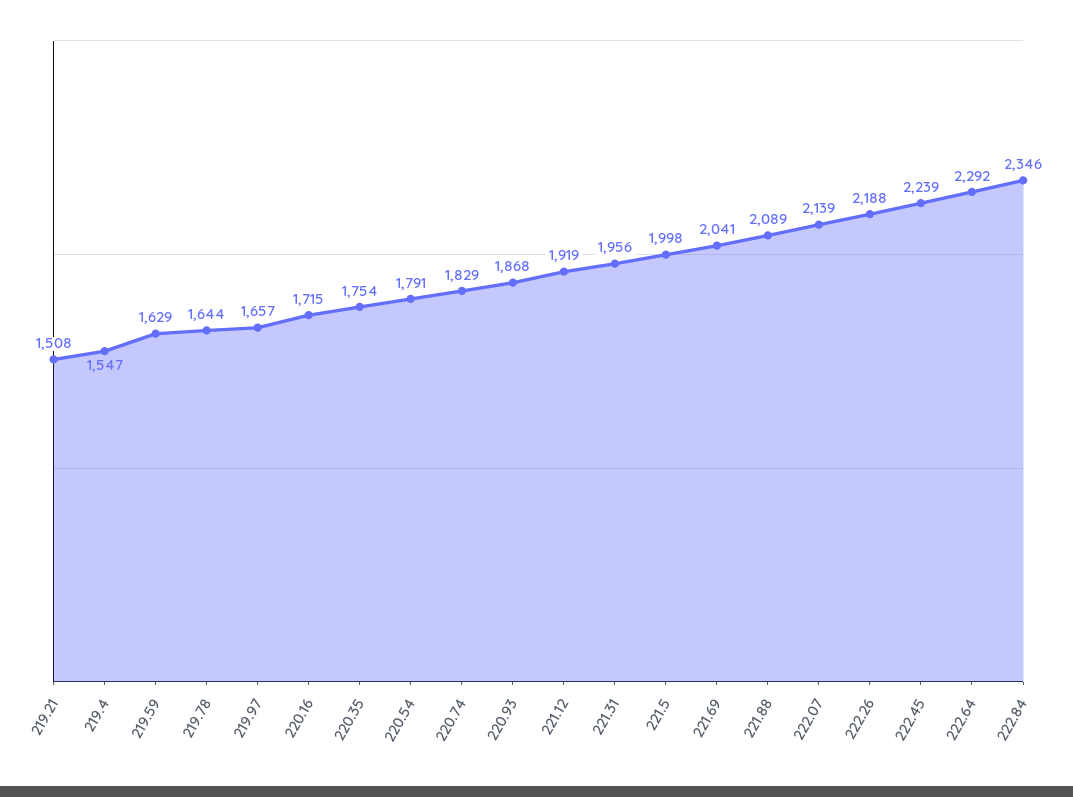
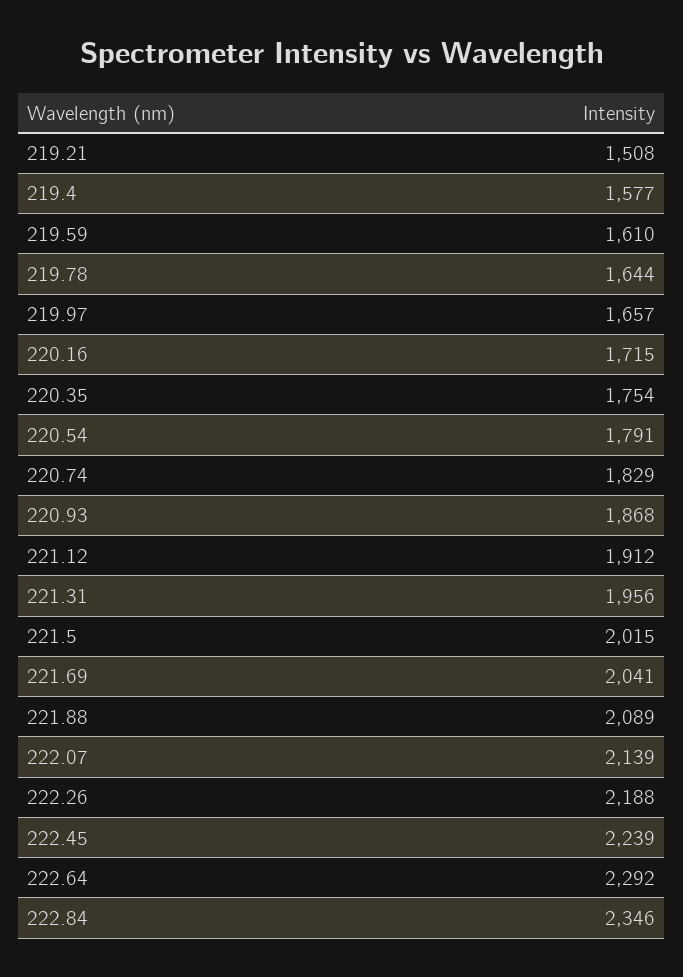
  {
    "219.21": 1508,
-   "219.4": 1547,
+   "219.4": 1577,
-   "219.59": 1629,
+   "219.59": 1610,
    "219.78": 1644,
    "219.97": 1657,
    "220.16": 1715,
    "220.35": 1754,
    "220.54": 1791,
    "220.74": 1829,
    "220.93": 1868,
-   "221.12": 1919,
+   "221.12": 1912,
    "221.31": 1956,
-   "221.5": 1998,
+   "221.5": 2015,
    "221.69": 2041,
    "221.88": 2089,
    "222.07": 2139,
    "222.26": 2188,
    "222.45": 2239,
    "222.64": 2292,
    "222.84": 2346
  }

